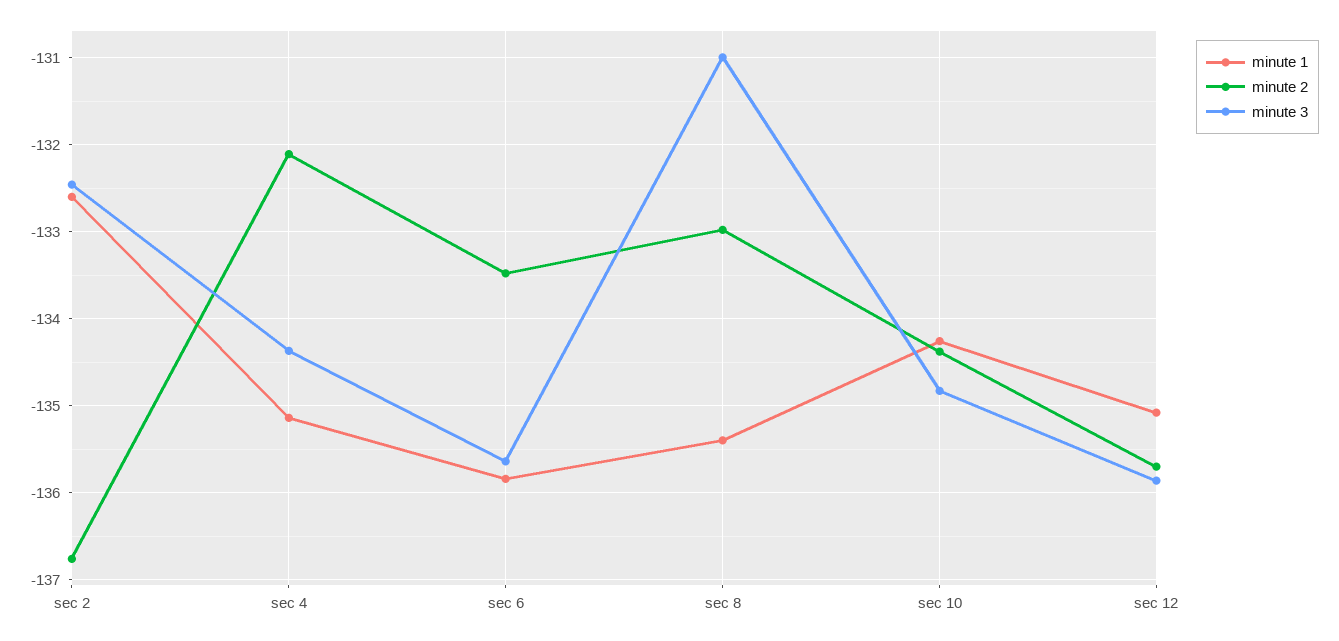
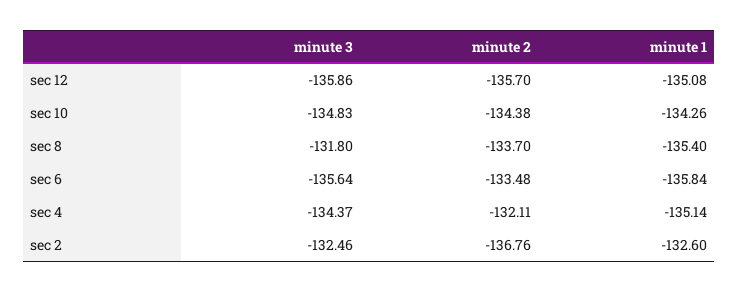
  {
    "minute 1": {
      "sec 2": -132.6,
      "sec 4": -135.14,
      "sec 6": -135.84,
      "sec 8": -135.4,
      "sec 10": -134.26,
      "sec 12": -135.08
    },
    "minute 2": {
      "sec 2": -136.76,
      "sec 4": -132.11,
      "sec 6": -133.48,
-     "sec 8": -133,
+     "sec 8": -133.7,
      "sec 10": -134.38,
      "sec 12": -135.7
    },
    "minute 3": {
      "sec 2": -132.46,
      "sec 4": -134.37,
      "sec 6": -135.64,
-     "sec 8": -131,
+     "sec 8": -131.8,
      "sec 10": -134.83,
      "sec 12": -135.86
    }
  }

